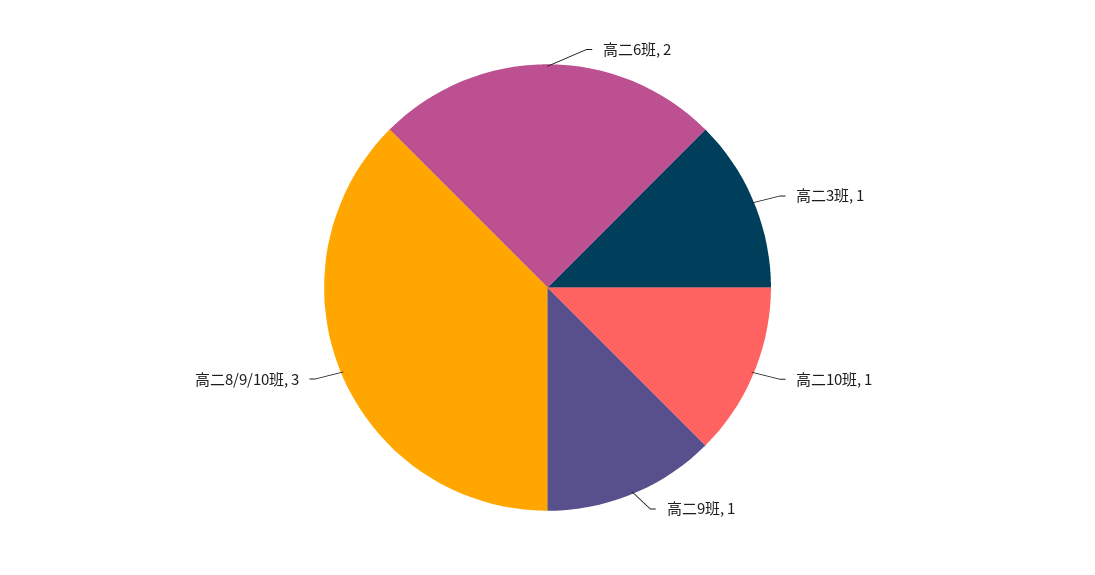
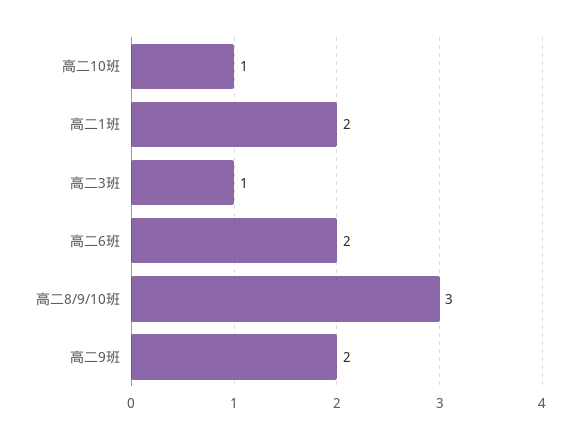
  {
    "高二6班": 2,
    "高二3班": 1,
    "高二10班": 1,
-   "高二9班": 1,
+   "高二9班": 2,
-   "高二8/9/10班": 3
+   "高二8/9/10班": 3,
+   "高二1班": 2
  }

